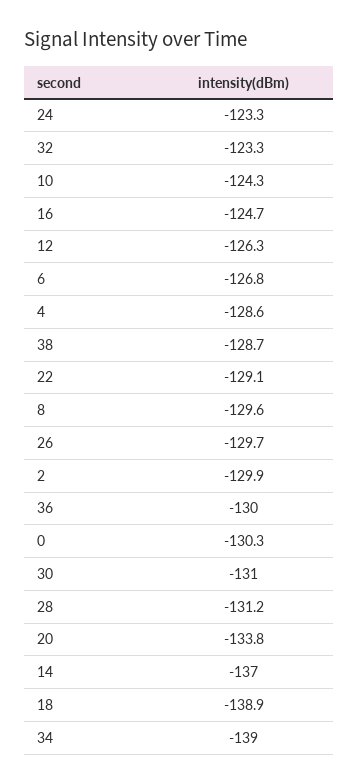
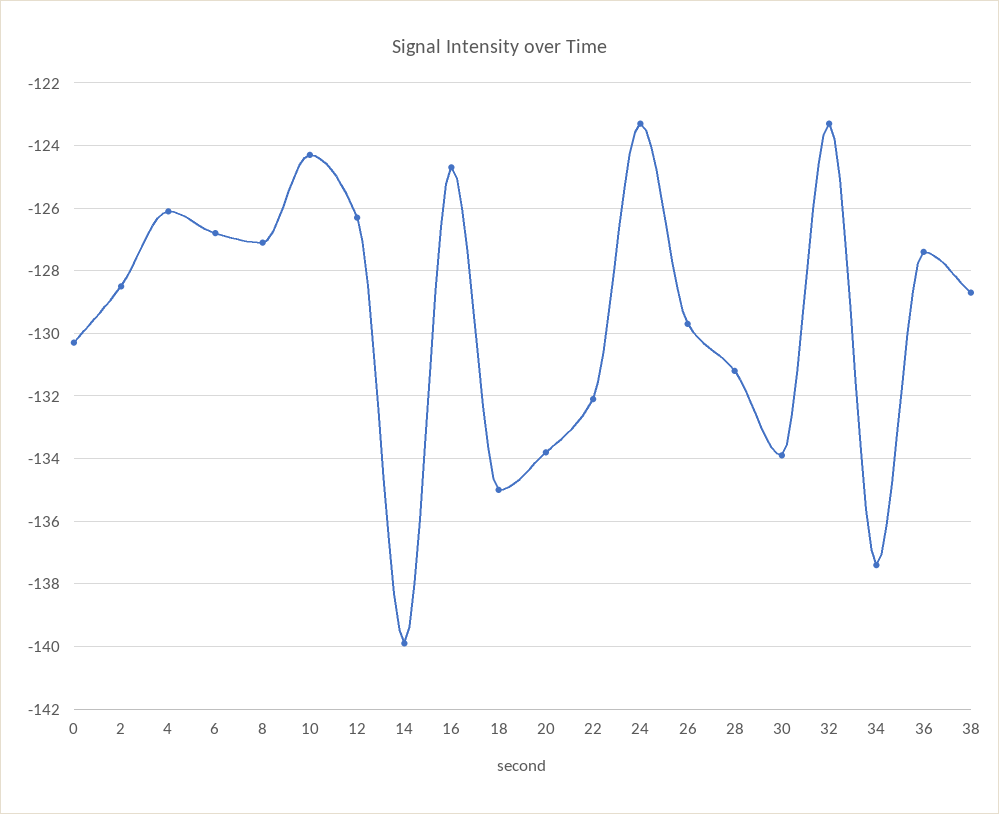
  {
    "24": -123.3,
    "32": -123.3,
    "10": -124.3,
    "16": -124.7,
    "12": -126.3,
    "6": -126.8,
-   "4": -128.6,
+   "4": -126,
    "38": -128.7,
-   "22": -129.1,
+   "22": -132,
-   "8": -129.6,
+   "8": -127,
    "26": -129.7,
-   "2": -129.9,
+   "2": -128.5,
-   "36": -130,
+   "36": -127.5,
    "0": -130.3,
-   "30": -131,
+   "30": -134,
    "28": -131.2,
    "20": -133.8,
-   "14": -137,
+   "14": -140,
-   "18": -138.9,
+   "18": -135,
-   "34": -139
+   "34": -137.5
  }

